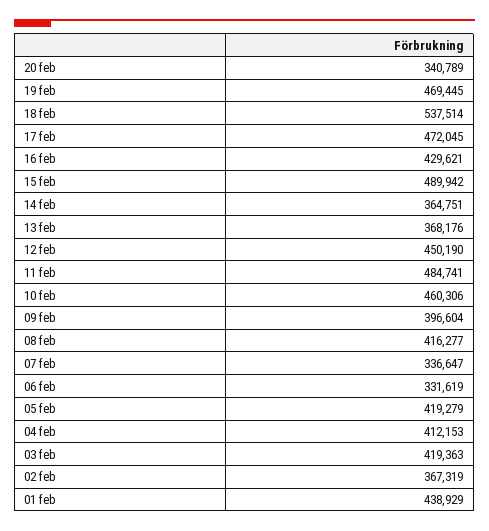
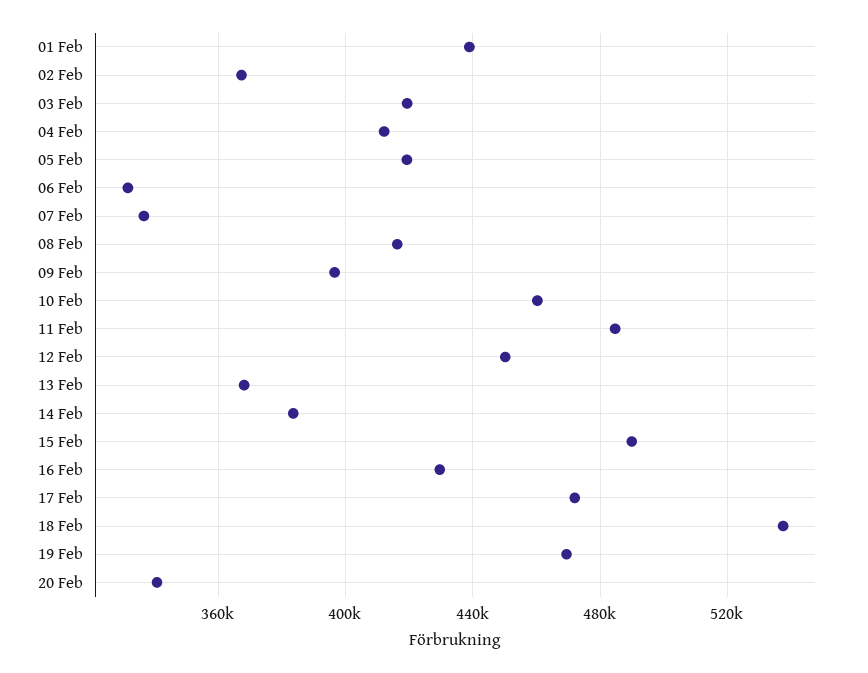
  {
    "20 feb": 340789,
    "19 feb": 469445,
    "18 feb": 537514,
    "17 feb": 472045,
    "16 feb": 429621,
    "15 feb": 489942,
-   "14 feb": 364751,
+   "14 feb": 385000,
    "13 feb": 368176,
    "12 feb": 450190,
    "11 feb": 484741,
    "10 feb": 460306,
    "09 feb": 396604,
    "08 feb": 416277,
    "07 feb": 336647,
    "06 feb": 331619,
    "05 feb": 419279,
    "04 feb": 412153,
    "03 feb": 419363,
    "02 feb": 367319,
    "01 feb": 438929
  }

